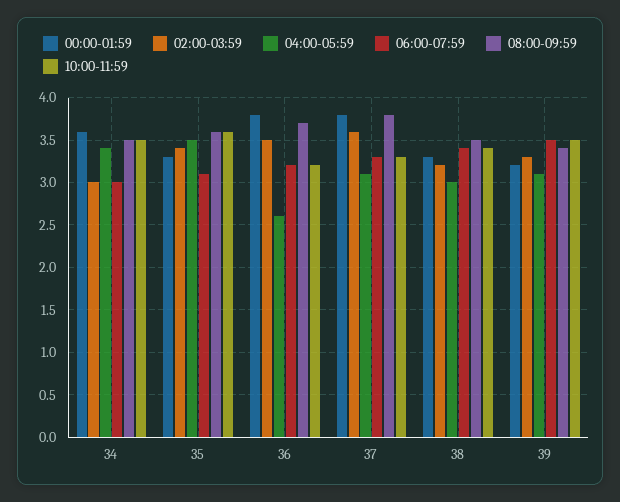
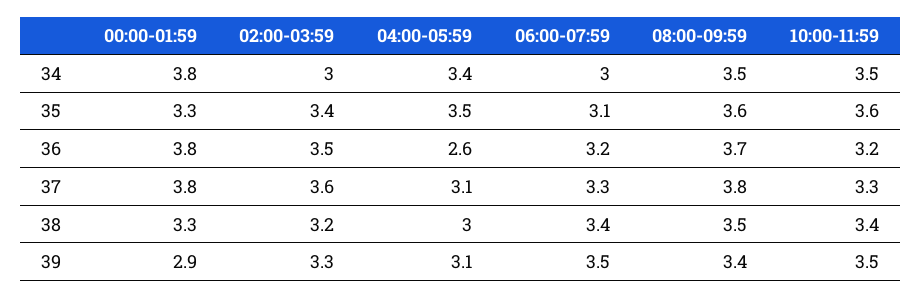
  {
    "00:00-01:59": {
-     "34": 3.6,
+     "34": 3.8,
      "35": 3.3,
      "36": 3.8,
      "37": 3.8,
      "38": 3.3,
-     "39": 3.2
+     "39": 2.9
    },
    "02:00-03:59": {
      "34": 3,
      "35": 3.4,
      "36": 3.5,
      "37": 3.6,
      "38": 3.2,
      "39": 3.3
    },
    "04:00-05:59": {
      "34": 3.4,
      "35": 3.5,
      "36": 2.6,
      "37": 3.1,
      "38": 3,
      "39": 3.1
    },
    "06:00-07:59": {
      "34": 3,
      "35": 3.1,
      "36": 3.2,
      "37": 3.3,
      "38": 3.4,
      "39": 3.5
    },
    "08:00-09:59": {
      "34": 3.5,
      "35": 3.6,
      "36": 3.7,
      "37": 3.8,
      "38": 3.5,
      "39": 3.4
    },
    "10:00-11:59": {
      "34": 3.5,
      "35": 3.6,
      "36": 3.2,
      "37": 3.3,
      "38": 3.4,
      "39": 3.5
    }
  }

